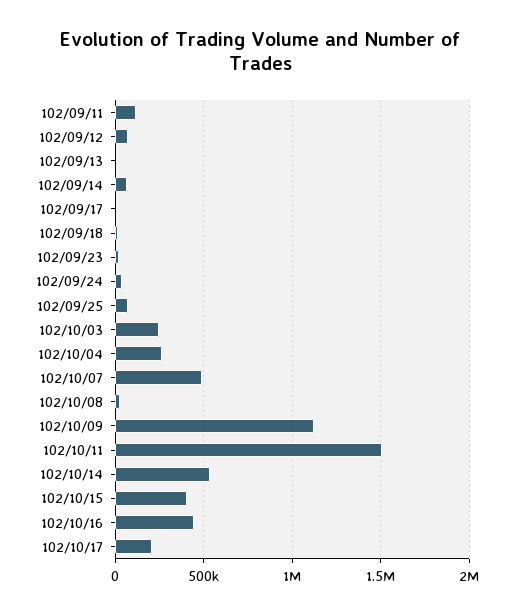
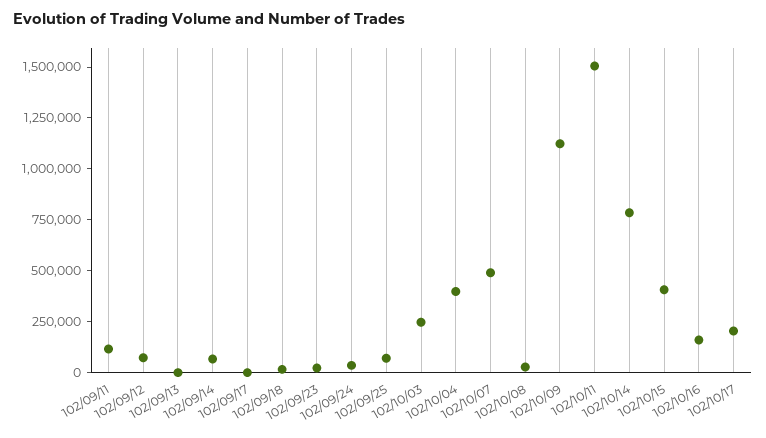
  {
    "102/09/11": 100000,
    "102/09/12": 50000,
    "102/09/13": 0,
    "102/09/14": 50000,
    "102/09/17": 0,
    "102/09/18": 0,
    "102/09/23": 0,
    "102/09/24": 50000,
    "102/09/25": 50000,
    "102/10/03": 250000,
-   "102/10/04": 250000,
+   "102/10/04": 400000,
    "102/10/07": 500000,
    "102/10/08": 50000,
    "102/10/09": 1100000,
    "102/10/11": 1500000,
-   "102/10/14": 550000,
+   "102/10/14": 800000,
    "102/10/15": 400000,
-   "102/10/16": 450000,
+   "102/10/16": 150000,
    "102/10/17": 200000
  }

